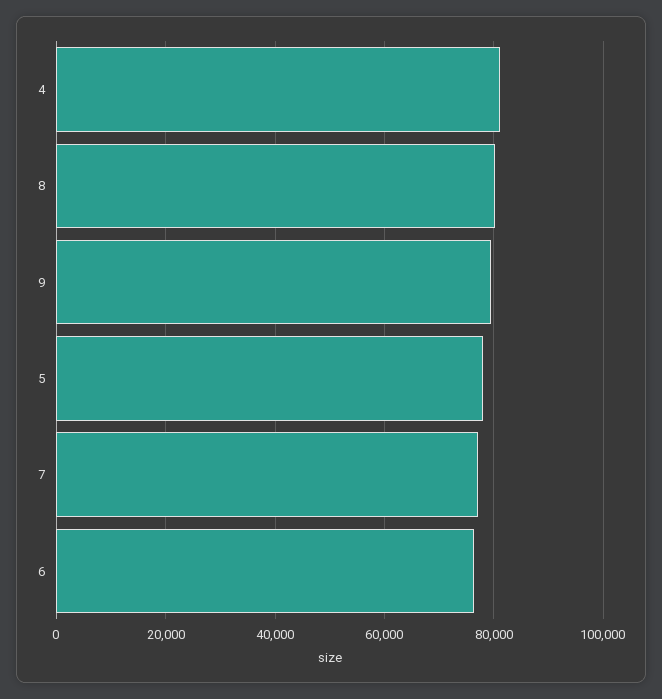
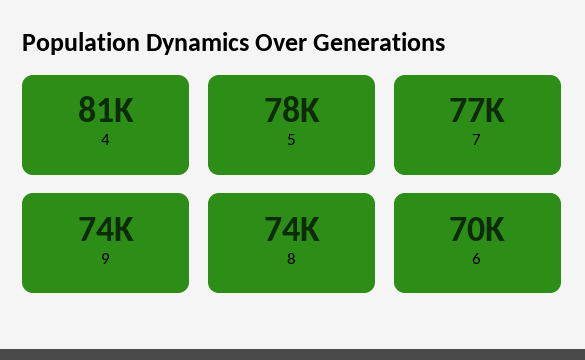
  {
    "4": 81000,
-   "8": 80000,
+   "8": 74000,
-   "9": 80000,
+   "9": 74000,
    "5": 78000,
    "7": 77000,
-   "6": 76000
+   "6": 70000
  }

